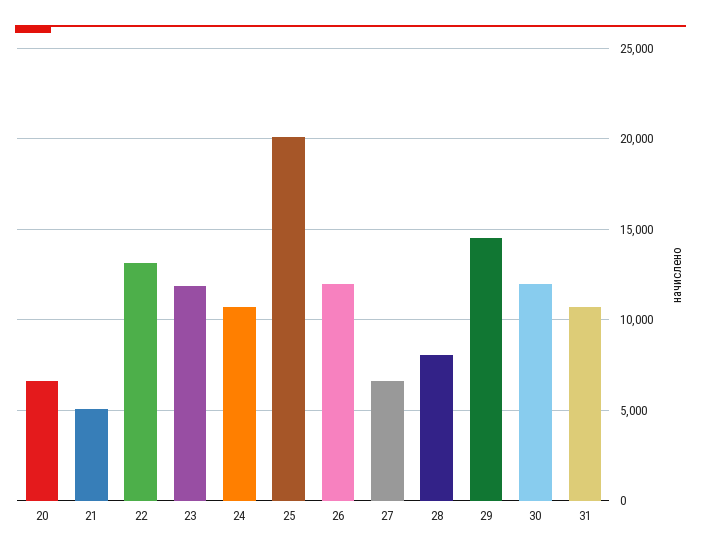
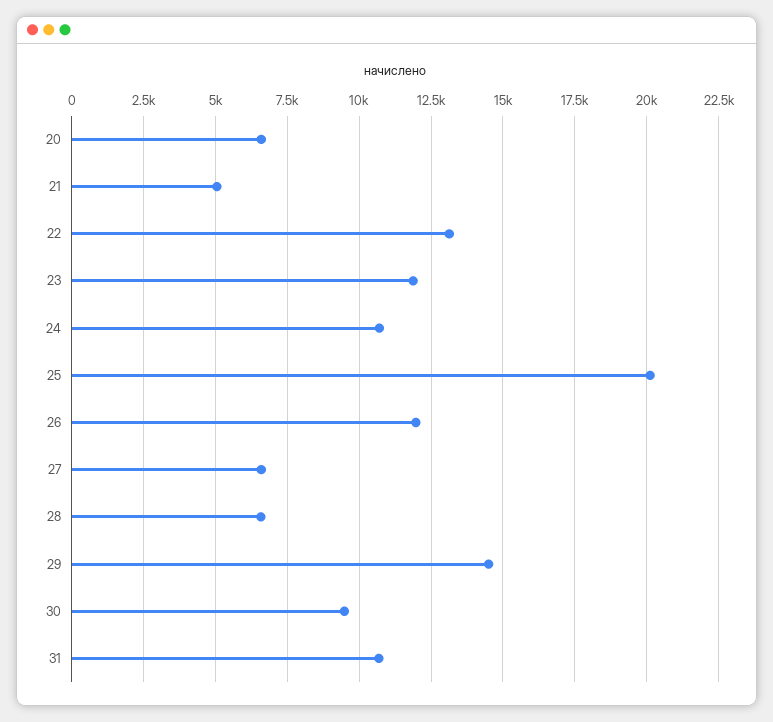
  {
    "20": 6500,
    "21": 5000,
    "22": 13250,
    "23": 11750,
    "24": 10750,
    "25": 20000,
    "26": 12000,
    "27": 6500,
-   "28": 8000,
+   "28": 6500,
    "29": 14500,
-   "30": 12000,
+   "30": 9500,
    "31": 10750
  }

